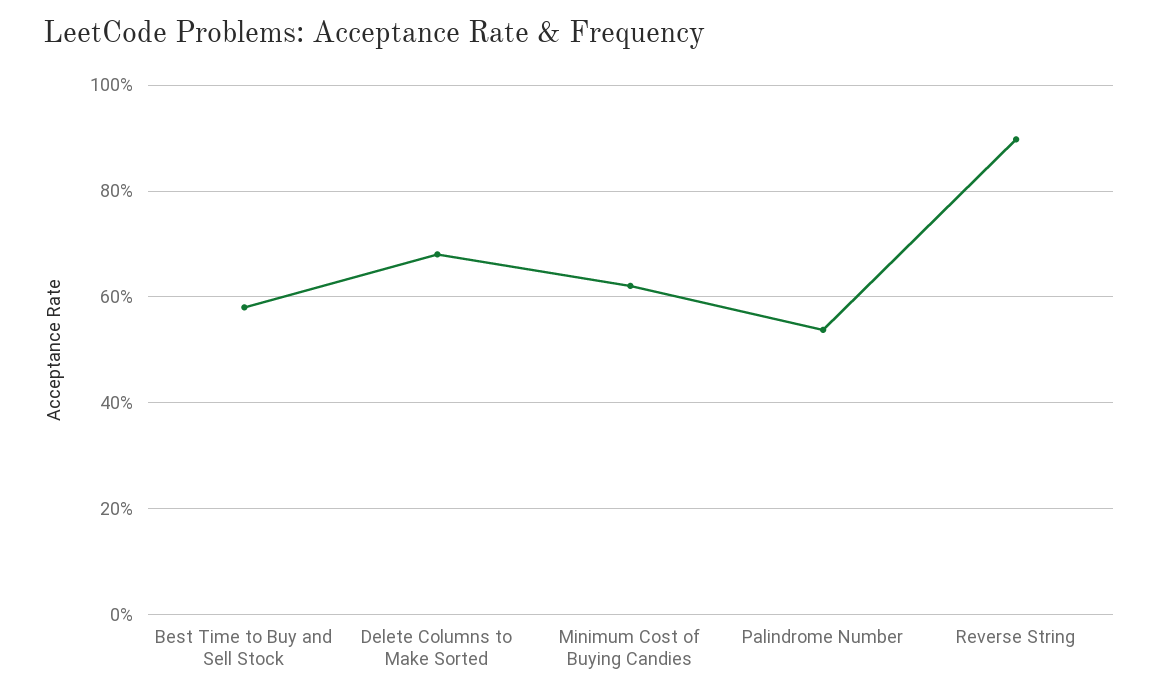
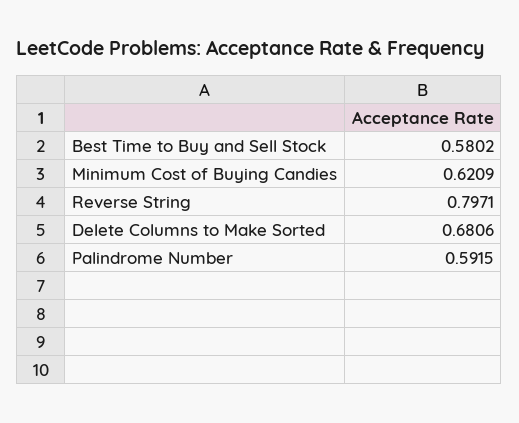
  {
    "Best Time to Buy and Sell Stock": 0.5802,
    "Delete Columns to Make Sorted": 0.6806,
    "Minimum Cost of Buying Candies": 0.6209,
-   "Palindrome Number": 0.54,
+   "Palindrome Number": 0.5915,
-   "Reverse String": 0.9
+   "Reverse String": 0.7971
  }

